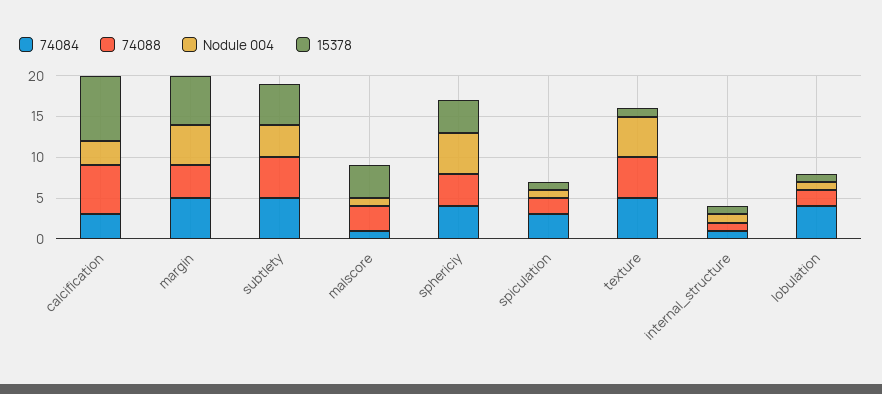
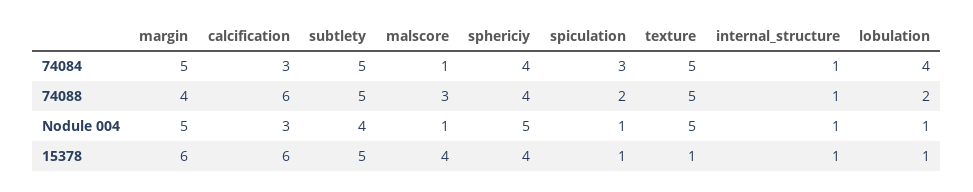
  {
    "74084": {
      "calcification": 3,
      "margin": 5,
      "subtlety": 5,
      "malscore": 1,
      "sphericiy": 4,
      "spiculation": 3,
      "texture": 5,
      "internal_structure": 1,
      "lobulation": 4
    },
    "74088": {
      "calcification": 6,
      "margin": 4,
      "subtlety": 5,
      "malscore": 3,
      "sphericiy": 4,
      "spiculation": 2,
      "texture": 5,
      "internal_structure": 1,
      "lobulation": 2
    },
    "Nodule 004": {
      "calcification": 3,
      "margin": 5,
      "subtlety": 4,
      "malscore": 1,
      "sphericiy": 5,
      "spiculation": 1,
      "texture": 5,
      "internal_structure": 1,
      "lobulation": 1
    },
    "15378": {
-     "calcification": 8,
+     "calcification": 6,
      "margin": 6,
      "subtlety": 5,
      "malscore": 4,
      "sphericiy": 4,
      "spiculation": 1,
      "texture": 1,
      "internal_structure": 1,
      "lobulation": 1
    }
  }

